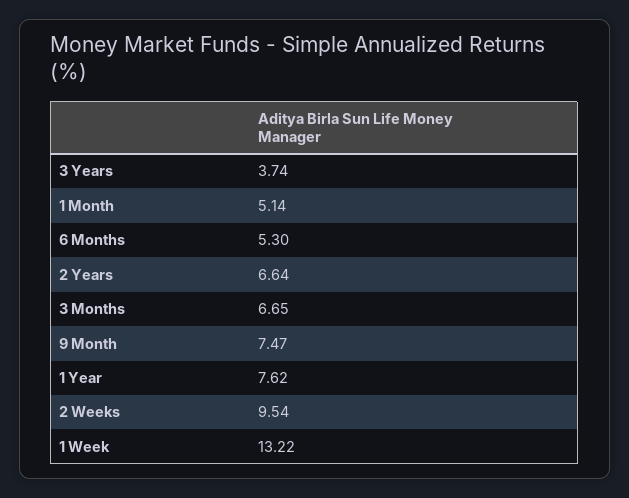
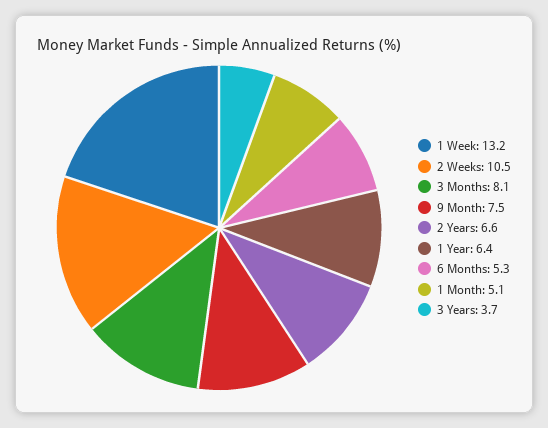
  {
    "3 Years": 3.74,
    "1 Month": 5.14,
    "6 Months": 5.3,
    "2 Years": 6.64,
-   "3 Months": 6.65,
+   "3 Months": 8.1,
    "9 Month": 7.47,
-   "1 Year": 7.62,
+   "1 Year": 6.4,
-   "2 Weeks": 9.54,
+   "2 Weeks": 10.5,
    "1 Week": 13.22
  }

